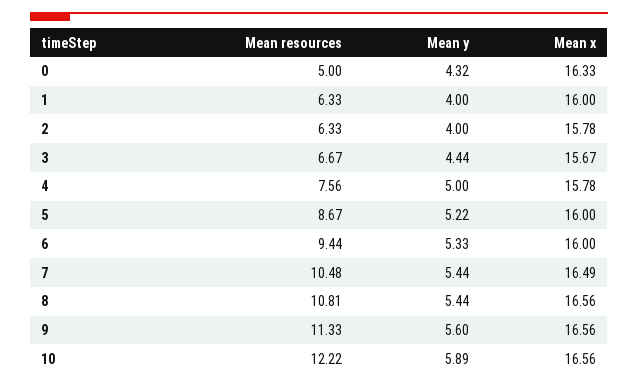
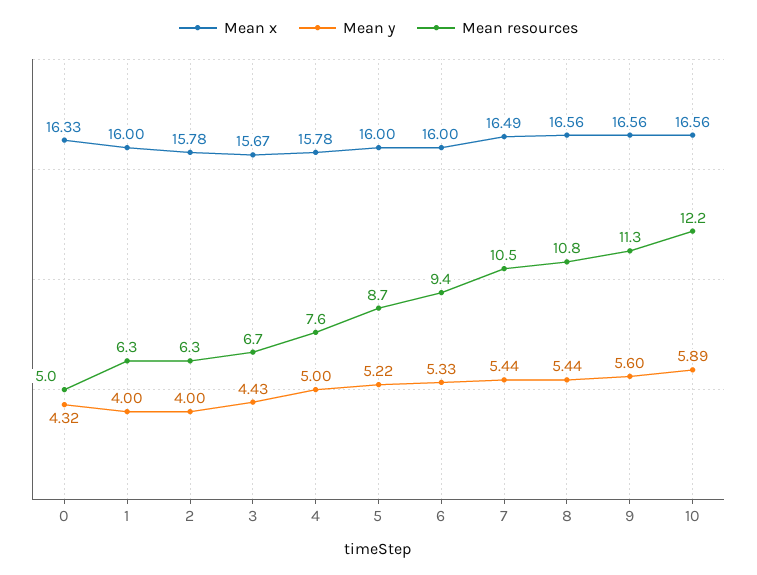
  {
    "Mean resources": {
      "0": 5,
      "1": 6.33,
      "2": 6.33,
      "3": 6.67,
      "4": 7.56,
      "5": 8.67,
      "6": 9.44,
      "7": 10.48,
      "8": 10.81,
      "9": 11.33,
      "10": 12.22
    },
    "Mean y": {
      "0": 4.32,
      "1": 4,
      "2": 4,
-     "3": 4.44,
+     "3": 4.43,
      "4": 5,
      "5": 5.22,
      "6": 5.33,
      "7": 5.44,
      "8": 5.44,
      "9": 5.6,
      "10": 5.89
    },
    "Mean x": {
      "0": 16.33,
      "1": 16,
      "2": 15.78,
      "3": 15.67,
      "4": 15.78,
      "5": 16,
      "6": 16,
      "7": 16.49,
      "8": 16.56,
      "9": 16.56,
      "10": 16.56
    }
  }

